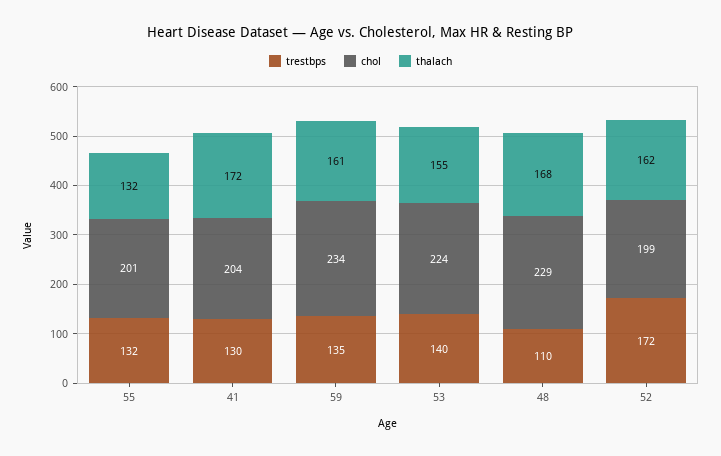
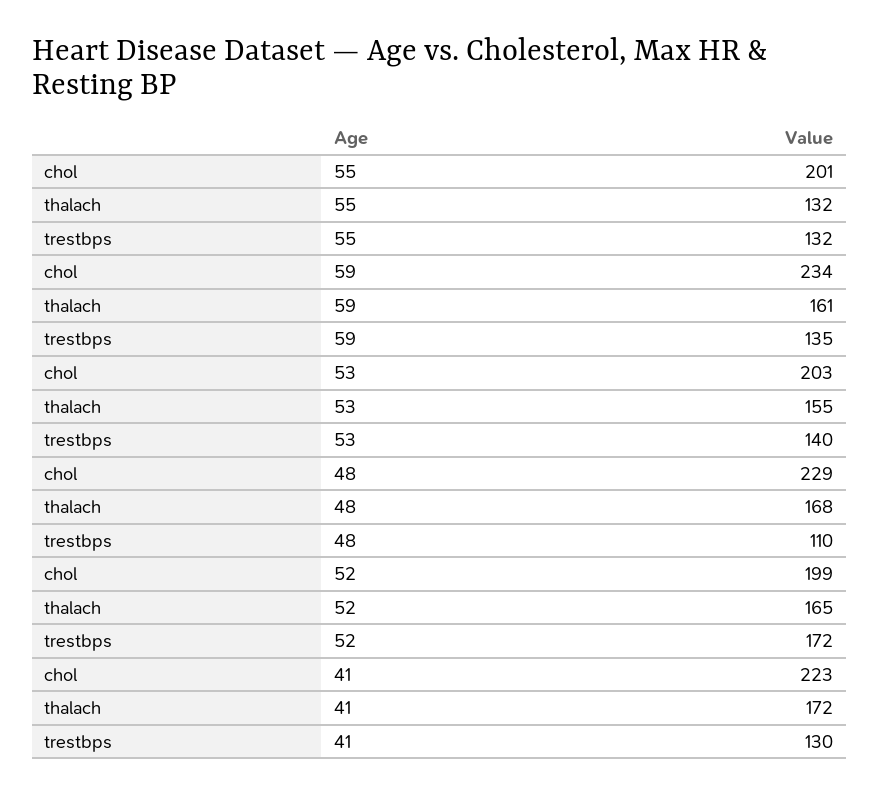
  {
    "trestbps": {
      "55": 132,
      "41": 130,
      "59": 135,
      "53": 140,
      "48": 110,
      "52": 172
    },
    "chol": {
      "55": 201,
-     "41": 204,
+     "41": 223,
      "59": 234,
-     "53": 224,
+     "53": 203,
      "48": 229,
      "52": 199
    },
    "thalach": {
      "55": 132,
      "41": 172,
      "59": 161,
      "53": 155,
      "48": 168,
-     "52": 162
+     "52": 165
    }
  }

